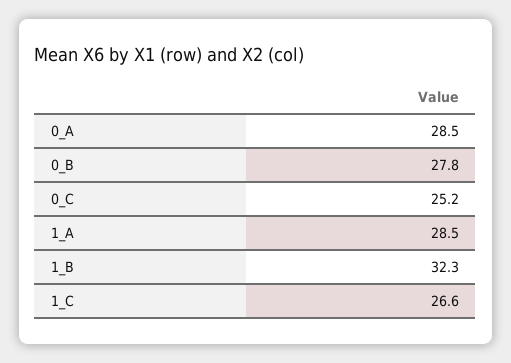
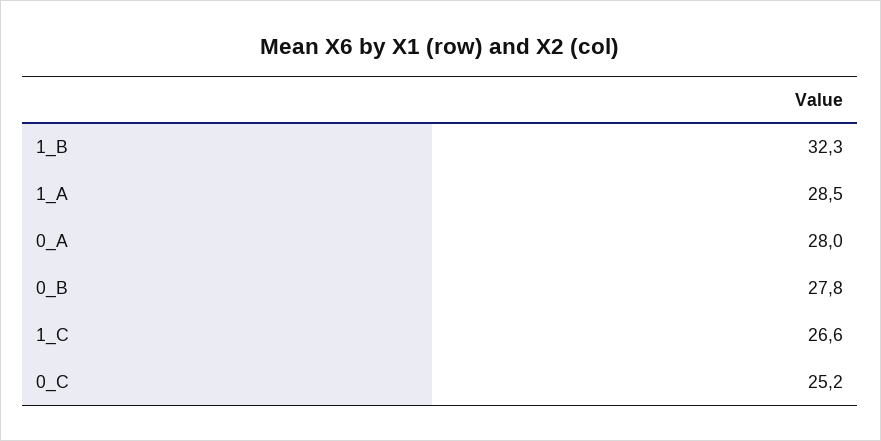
  {
-   "0_A": 28.5,
+   "0_A": 28,
    "0_B": 27.8,
    "0_C": 25.2,
    "1_A": 28.5,
    "1_B": 32.3,
    "1_C": 26.6
  }

